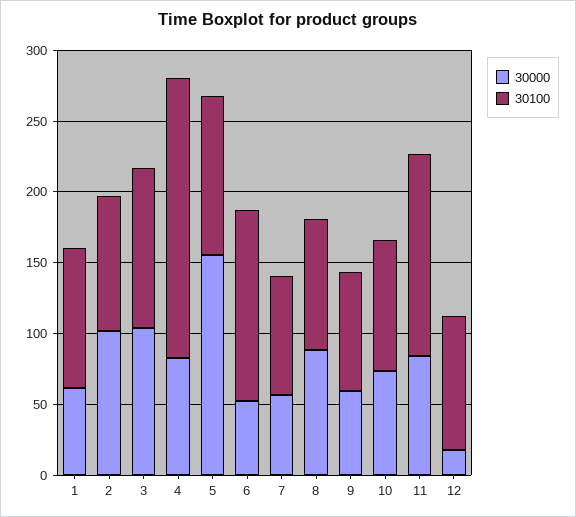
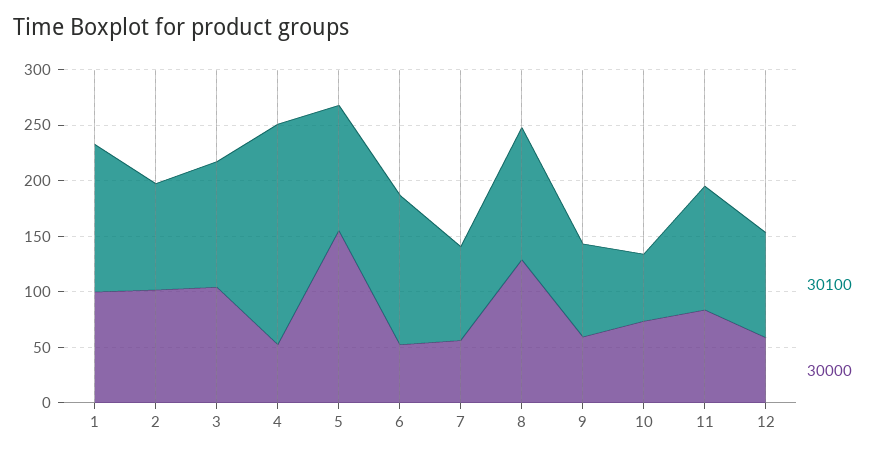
  {
    "30000": {
-     "1": 60,
+     "1": 100,
      "2": 100,
      "3": 100,
-     "4": 80,
+     "4": 50,
      "5": 160,
      "6": 50,
      "7": 60,
-     "8": 90,
+     "8": 130,
      "9": 60,
      "10": 70,
      "11": 80,
-     "12": 20
+     "12": 60
    },
    "30100": {
-     "1": 100,
+     "1": 130,
      "2": 100,
      "3": 110,
      "4": 200,
      "5": 110,
      "6": 130,
      "7": 80,
-     "8": 90,
+     "8": 120,
      "9": 80,
-     "10": 90,
+     "10": 60,
-     "11": 140,
+     "11": 110,
      "12": 90
    }
  }

